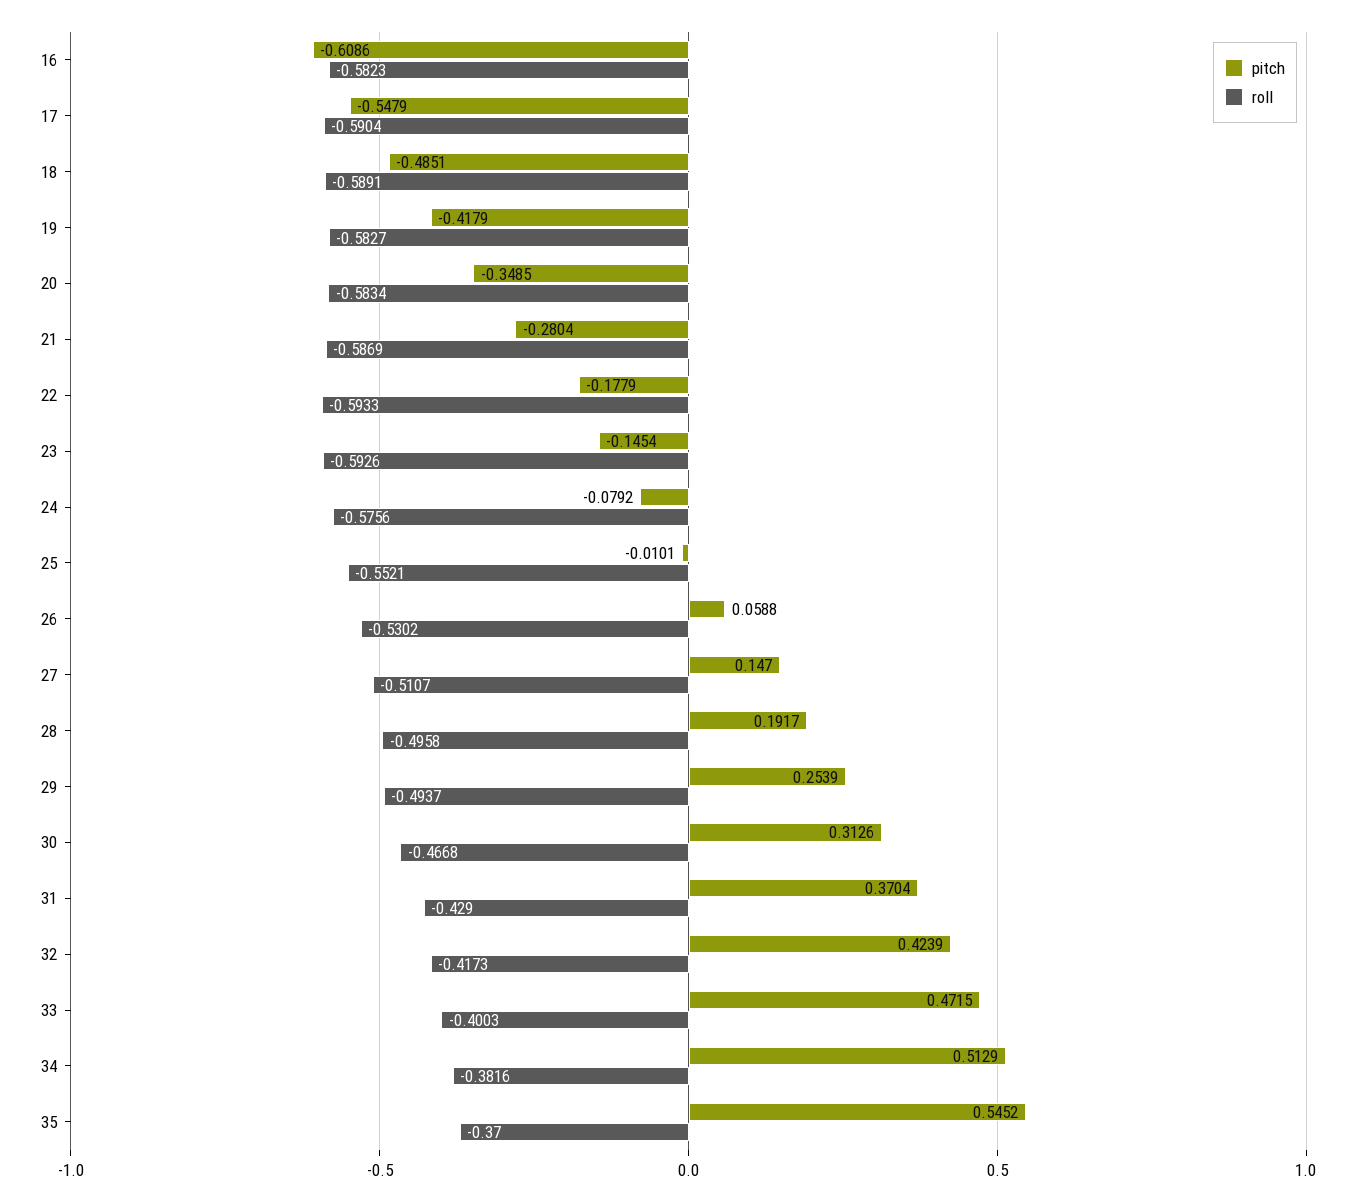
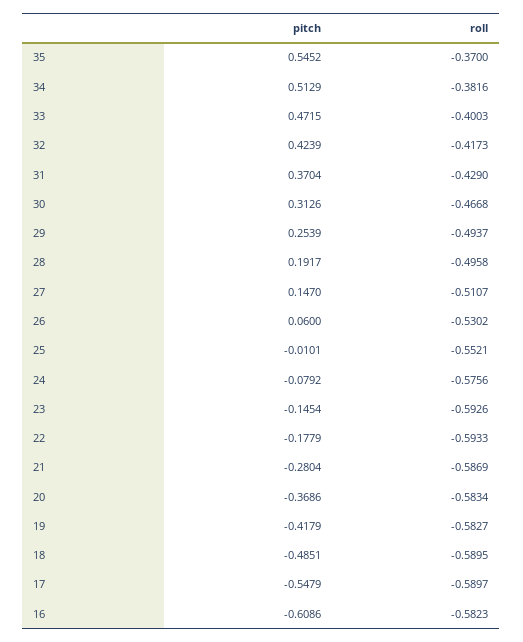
  {
    "pitch": {
      "16": -0.6086,
      "17": -0.5479,
      "18": -0.4851,
      "19": -0.4179,
-     "20": -0.3485,
+     "20": -0.3686,
      "21": -0.2804,
      "22": -0.1779,
      "23": -0.1454,
      "24": -0.0792,
      "25": -0.0101,
-     "26": 0.0588,
+     "26": 0.06,
      "27": 0.147,
      "28": 0.1917,
      "29": 0.2539,
      "30": 0.3126,
      "31": 0.3704,
      "32": 0.4239,
      "33": 0.4715,
      "34": 0.5129,
      "35": 0.5452
    },
    "roll": {
      "16": -0.5823,
-     "17": -0.5904,
+     "17": -0.5897,
-     "18": -0.5891,
+     "18": -0.5895,
      "19": -0.5827,
      "20": -0.5834,
      "21": -0.5869,
      "22": -0.5933,
      "23": -0.5926,
      "24": -0.5756,
      "25": -0.5521,
      "26": -0.5302,
      "27": -0.5107,
      "28": -0.4958,
      "29": -0.4937,
      "30": -0.4668,
      "31": -0.429,
      "32": -0.4173,
      "33": -0.4003,
      "34": -0.3816,
      "35": -0.37
    }
  }

